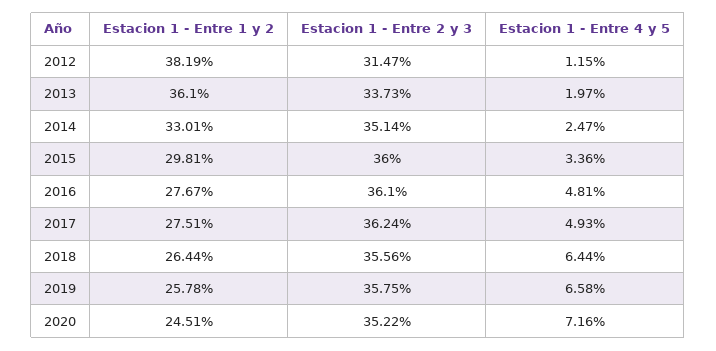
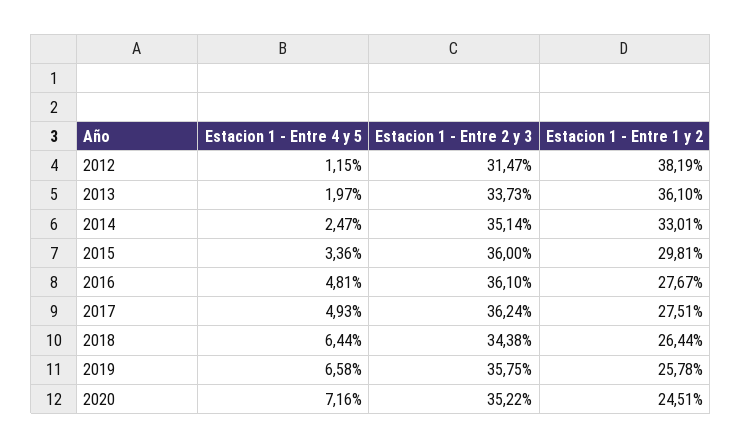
  {
    "Estacion 1 - Entre 1 y 2": {
      "2012": 38.19,
      "2013": 36.1,
      "2014": 33.01,
      "2015": 29.81,
      "2016": 27.67,
      "2017": 27.51,
      "2018": 26.44,
      "2019": 25.78,
      "2020": 24.51
    },
    "Estacion 1 - Entre 2 y 3": {
      "2012": 31.47,
      "2013": 33.73,
      "2014": 35.14,
      "2015": 36,
      "2016": 36.1,
      "2017": 36.24,
-     "2018": 35.56,
+     "2018": 34.38,
      "2019": 35.75,
      "2020": 35.22
    },
    "Estacion 1 - Entre 4 y 5": {
      "2012": 1.15,
      "2013": 1.97,
      "2014": 2.47,
      "2015": 3.36,
      "2016": 4.81,
      "2017": 4.93,
      "2018": 6.44,
      "2019": 6.58,
      "2020": 7.16
    }
  }

